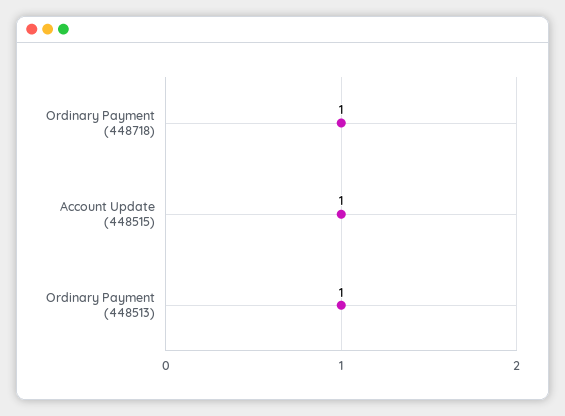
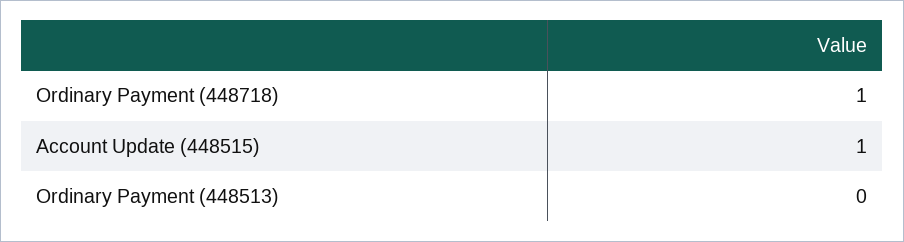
  {
    "Ordinary Payment (448718)": 1,
    "Account Update (448515)": 1,
-   "Ordinary Payment (448513)": 1
+   "Ordinary Payment (448513)": 0
  }

